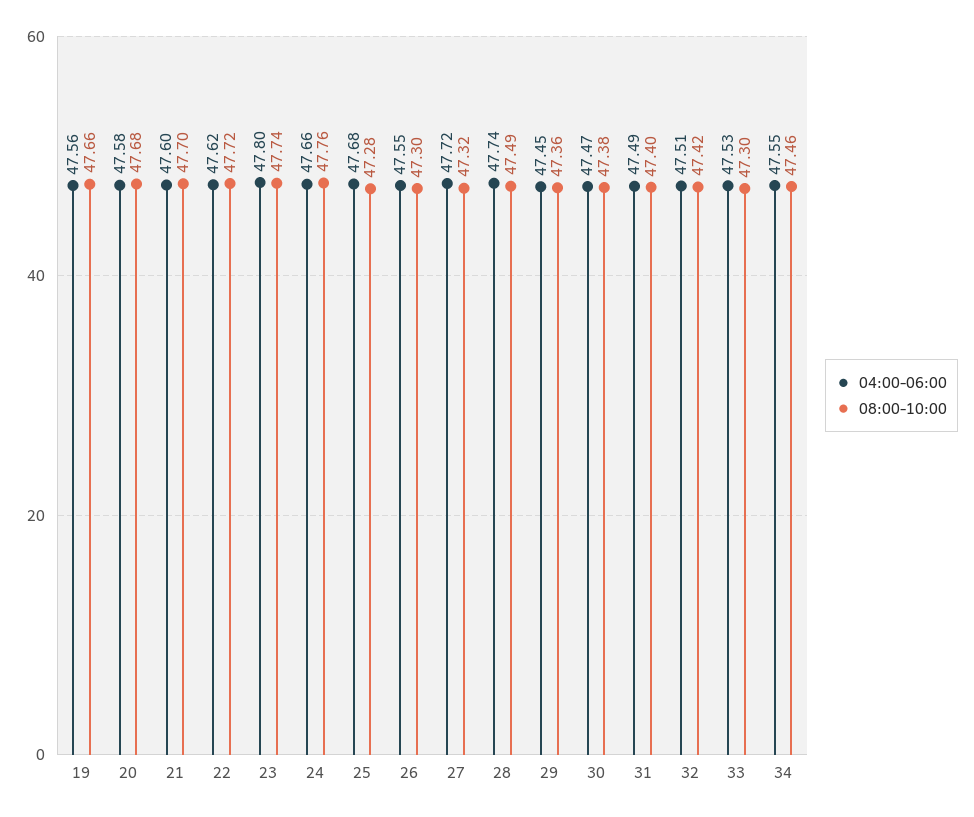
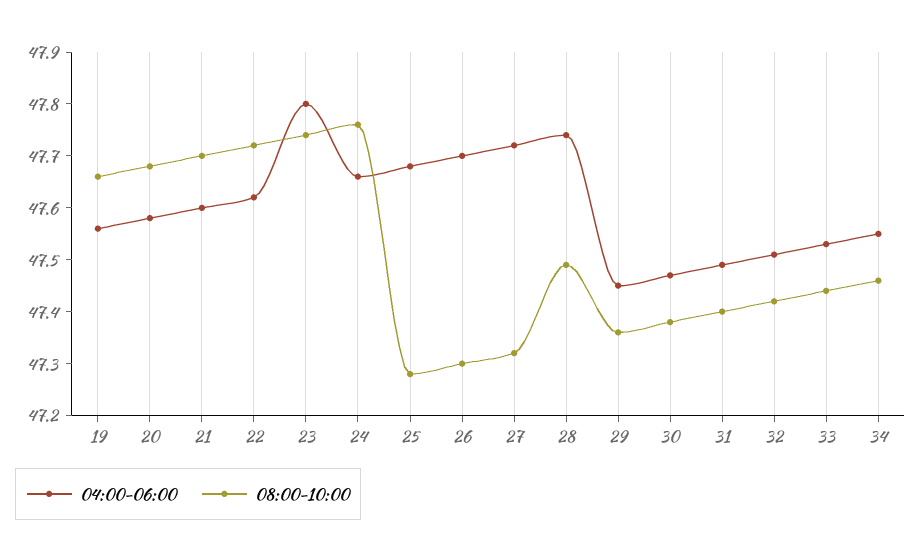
  {
    "04:00-06:00": {
      "19": 47.56,
      "20": 47.58,
      "21": 47.6,
      "22": 47.62,
      "23": 47.8,
      "24": 47.66,
      "25": 47.68,
-     "26": 47.55,
+     "26": 47.7,
      "27": 47.72,
      "28": 47.74,
      "29": 47.45,
      "30": 47.47,
      "31": 47.49,
      "32": 47.51,
      "33": 47.53,
      "34": 47.55
    },
    "08:00-10:00": {
      "19": 47.66,
      "20": 47.68,
      "21": 47.7,
      "22": 47.72,
      "23": 47.74,
      "24": 47.76,
      "25": 47.28,
      "26": 47.3,
      "27": 47.32,
      "28": 47.49,
      "29": 47.36,
      "30": 47.38,
      "31": 47.4,
      "32": 47.42,
-     "33": 47.3,
+     "33": 47.45,
      "34": 47.46
    }
  }

